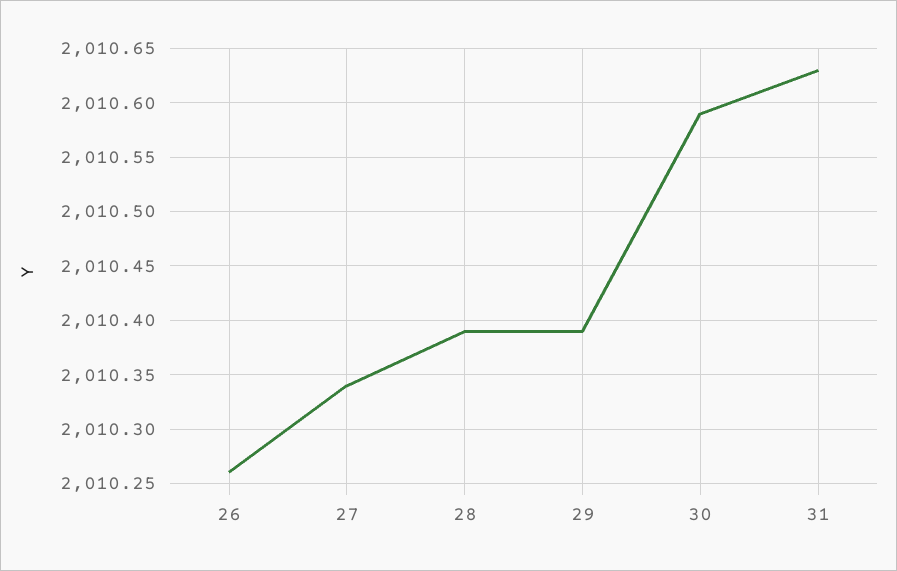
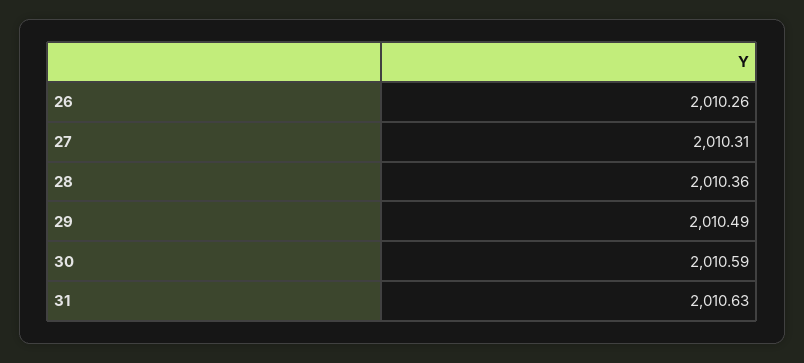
  {
    "26": 2010.26,
-   "27": 2010.34,
+   "27": 2010.31,
-   "28": 2010.39,
+   "28": 2010.36,
-   "29": 2010.39,
+   "29": 2010.49,
    "30": 2010.59,
    "31": 2010.63
  }

